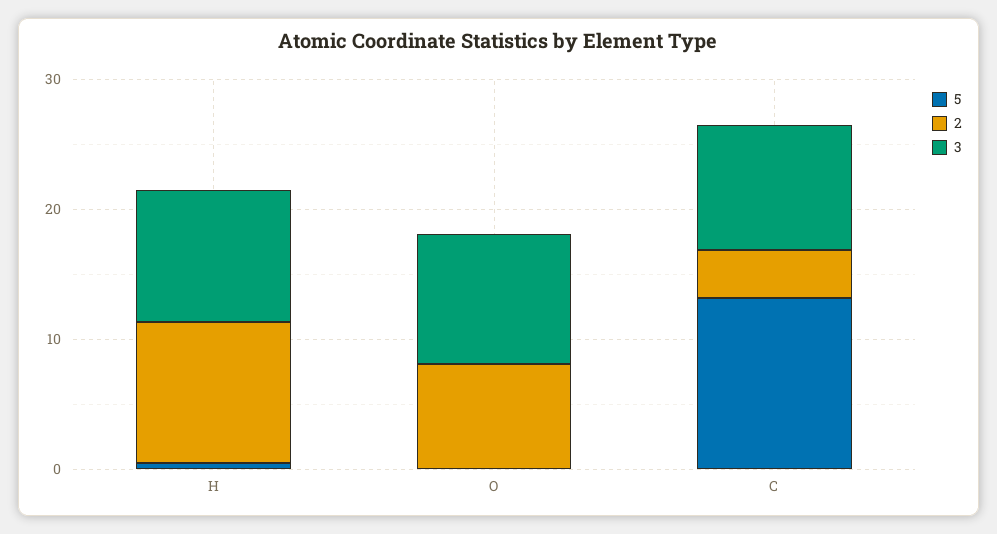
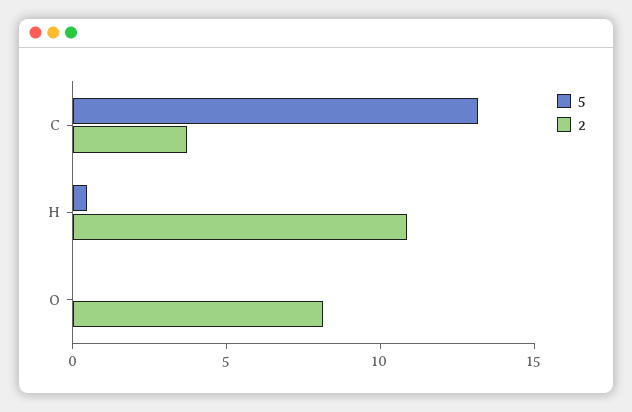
  {
    "5": {
      "H": 0,
      "O": 0,
      "C": 13
    },
    "2": {
      "H": 11,
      "O": 8,
      "C": 4
-   },
+   }
-   "3": {
-     "H": 10,
-     "O": 10,
-     "C": 10
-   }
  }

